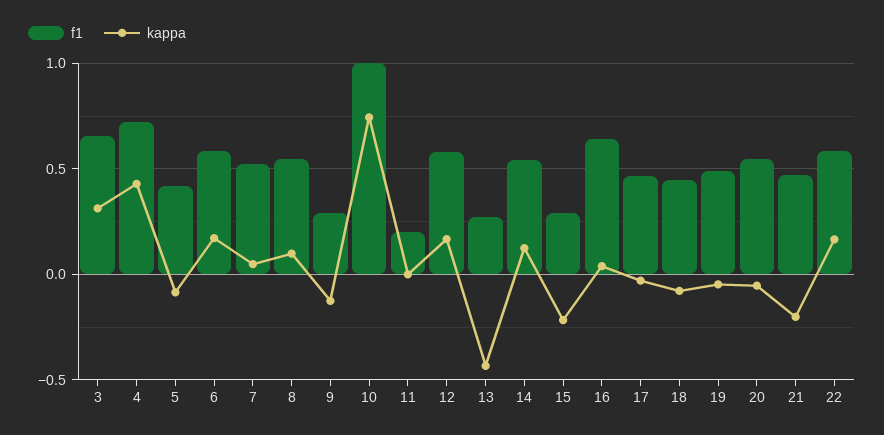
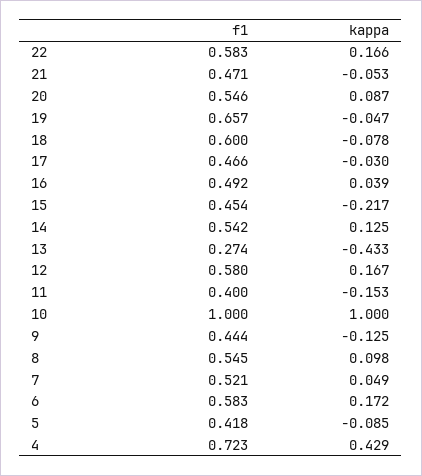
  {
    "f1": {
-     "3": 0.65,
      "4": 0.723,
      "5": 0.418,
      "6": 0.583,
      "7": 0.521,
      "8": 0.545,
-     "9": 0.3,
+     "9": 0.444,
      "10": 1,
-     "11": 0.2,
+     "11": 0.4,
      "12": 0.58,
      "13": 0.274,
      "14": 0.542,
-     "15": 0.3,
+     "15": 0.454,
-     "16": 0.65,
+     "16": 0.492,
      "17": 0.466,
-     "18": 0.45,
+     "18": 0.6,
-     "19": 0.5,
+     "19": 0.657,
      "20": 0.546,
      "21": 0.471,
      "22": 0.583
    },
    "kappa": {
-     "3": 0.3,
      "4": 0.429,
      "5": -0.085,
      "6": 0.172,
      "7": 0.049,
      "8": 0.098,
      "9": -0.125,
-     "10": 0.75,
+     "10": 1,
-     "11": 0,
+     "11": -0.153,
      "12": 0.167,
      "13": -0.433,
      "14": 0.125,
      "15": -0.217,
      "16": 0.039,
      "17": -0.03,
      "18": -0.078,
      "19": -0.047,
-     "20": -0.05,
+     "20": 0.087,
-     "21": -0.2,
+     "21": -0.053,
      "22": 0.166
    }
  }

